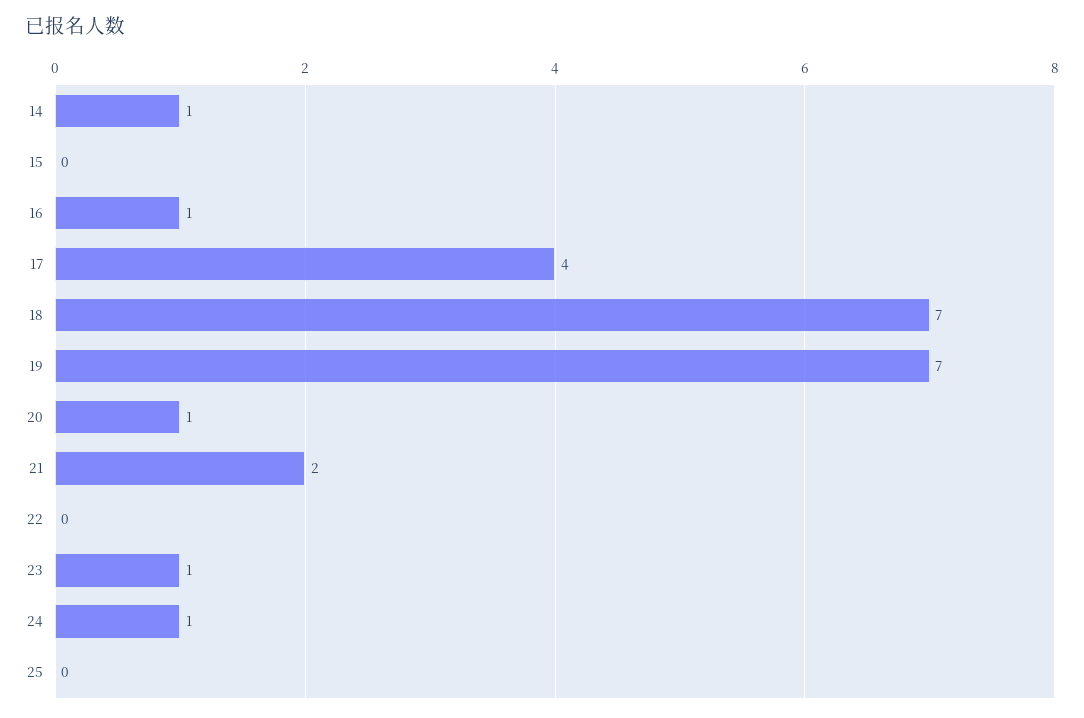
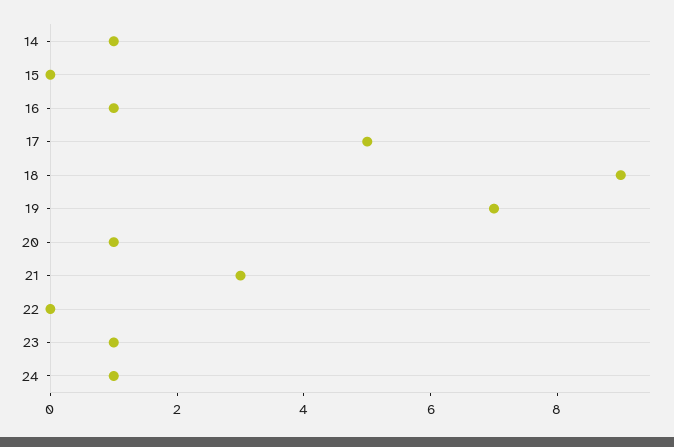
  {
    "14": 1,
    "15": 0,
    "16": 1,
-   "17": 4,
+   "17": 5,
-   "18": 7,
+   "18": 9,
    "19": 7,
    "20": 1,
-   "21": 2,
+   "21": 3,
    "22": 0,
    "23": 1,
-   "24": 1,
+   "24": 1
-   "25": 0
  }

